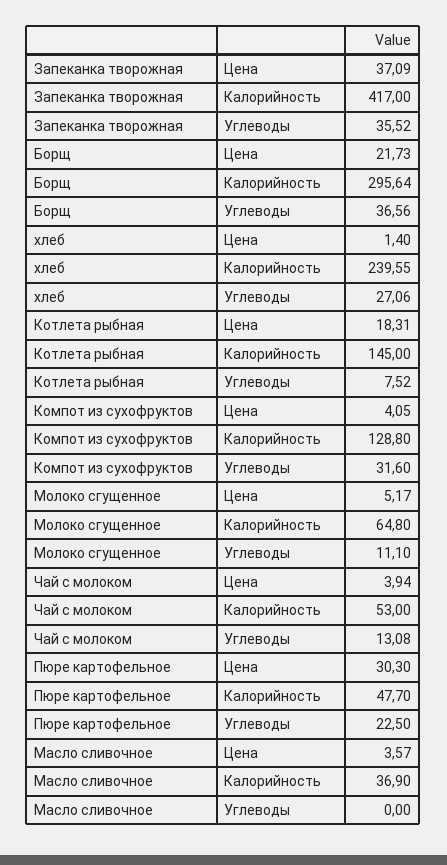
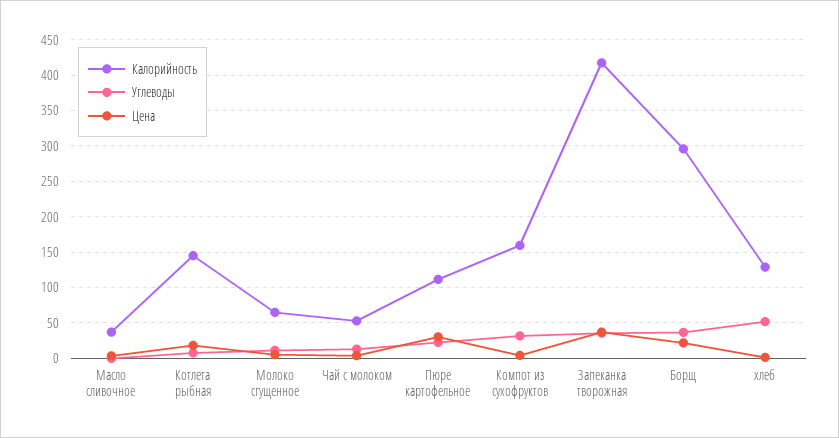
  {
    "Цена": {
      "Запеканка творожная": 37.09,
      "Борщ": 21.73,
      "хлеб": 1.4,
      "Котлета рыбная": 18.31,
      "Компот из сухофруктов": 4.05,
      "Молоко сгущенное": 5.17,
      "Чай с молоком": 3.94,
      "Пюре картофельное": 30.3,
      "Масло сливочное": 3.57
    },
    "Калорийность": {
      "Запеканка творожная": 417,
      "Борщ": 295.64,
-     "хлеб": 239.55,
+     "хлеб": 130,
      "Котлета рыбная": 145,
-     "Компот из сухофруктов": 128.8,
+     "Компот из сухофруктов": 160,
      "Молоко сгущенное": 64.8,
      "Чай с молоком": 53,
-     "Пюре картофельное": 47.7,
+     "Пюре картофельное": 110,
      "Масло сливочное": 36.9
    },
    "Углеводы": {
      "Запеканка творожная": 35.52,
      "Борщ": 36.56,
-     "хлеб": 27.06,
+     "хлеб": 50,
      "Котлета рыбная": 7.52,
      "Компот из сухофруктов": 31.6,
      "Молоко сгущенное": 11.1,
      "Чай с молоком": 13.08,
      "Пюре картофельное": 22.5,
      "Масло сливочное": 0
    }
  }

